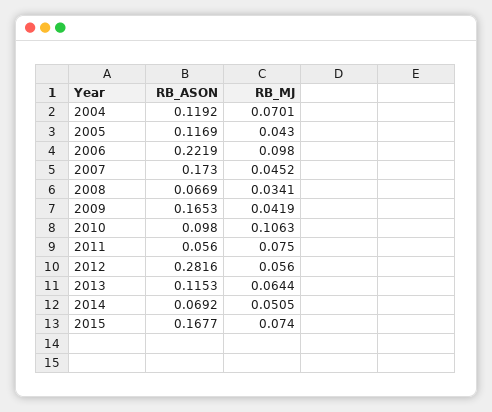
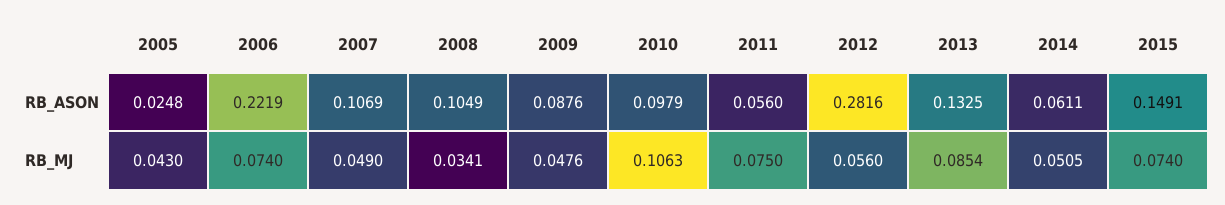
  {
    "RB_ASON": {
-     "2004": 0.1192,
-     "2005": 0.1169,
+     "2005": 0.0248,
      "2006": 0.2219,
-     "2007": 0.173,
+     "2007": 0.1069,
-     "2008": 0.0669,
+     "2008": 0.1049,
-     "2009": 0.1653,
+     "2009": 0.0876,
-     "2010": 0.098,
+     "2010": 0.0979,
      "2011": 0.056,
      "2012": 0.2816,
-     "2013": 0.1153,
+     "2013": 0.1325,
-     "2014": 0.0692,
+     "2014": 0.0611,
-     "2015": 0.1677
+     "2015": 0.1491
    },
    "RB_MJ": {
-     "2004": 0.0701,
      "2005": 0.043,
-     "2006": 0.098,
+     "2006": 0.074,
-     "2007": 0.0452,
+     "2007": 0.049,
      "2008": 0.0341,
-     "2009": 0.0419,
+     "2009": 0.0476,
      "2010": 0.1063,
      "2011": 0.075,
      "2012": 0.056,
-     "2013": 0.0644,
+     "2013": 0.0854,
      "2014": 0.0505,
      "2015": 0.074
    }
  }

